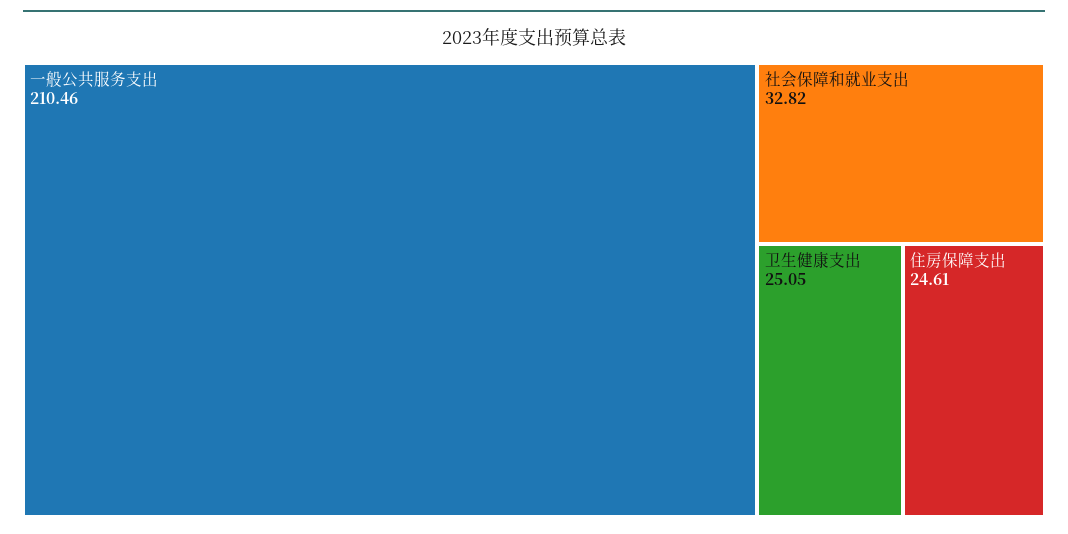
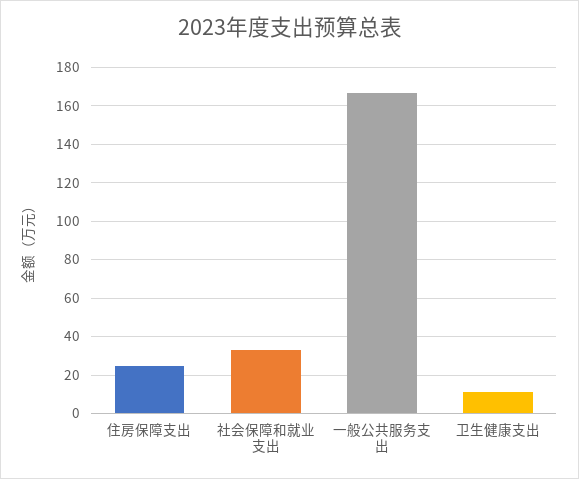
  {
-   "一般公共服务支出": 210.46,
+   "一般公共服务支出": 165,
    "社会保障和就业支出": 32.82,
-   "卫生健康支出": 25.05,
+   "卫生健康支出": 10,
    "住房保障支出": 24.61
  }

